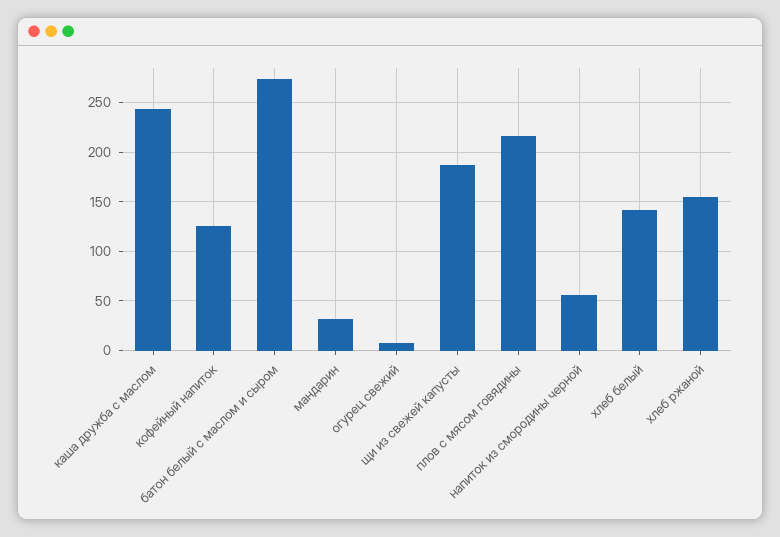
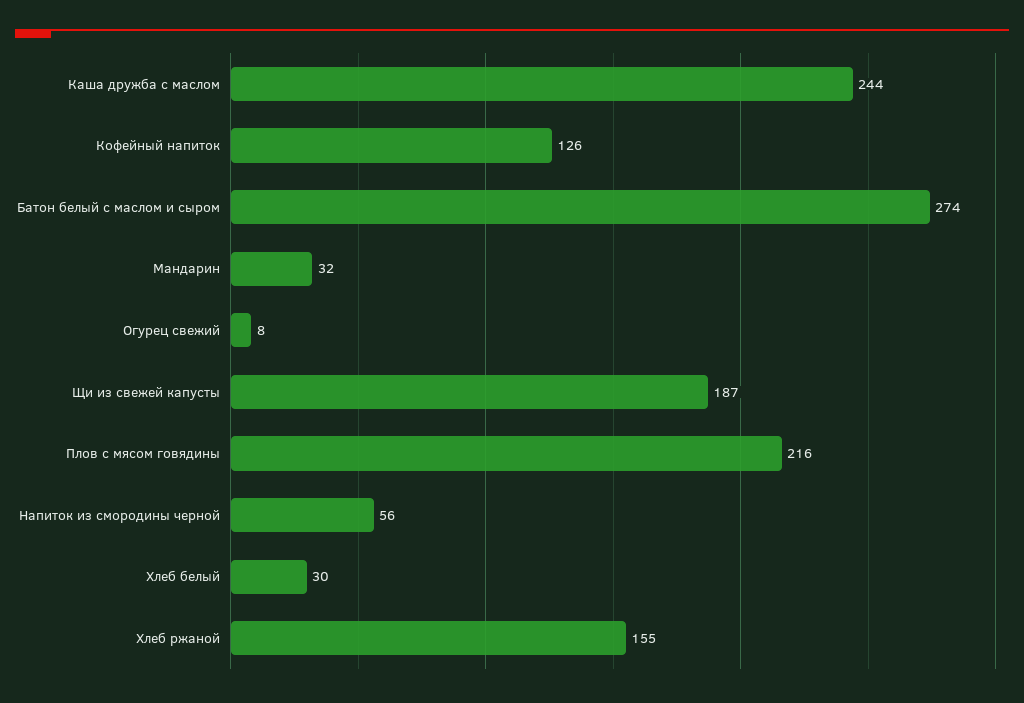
  {
    "каша дружба с маслом": 244,
    "кофейный напиток": 126,
    "батон белый с маслом и сыром": 274,
    "мандарин": 32,
    "огурец свежий": 8,
    "щи из свежей капусты": 187,
    "плов с мясом говядины": 216,
    "напиток из смородины черной": 56,
-   "хлеб белый": 140,
+   "хлеб белый": 30,
    "хлеб ржаной": 155
  }

